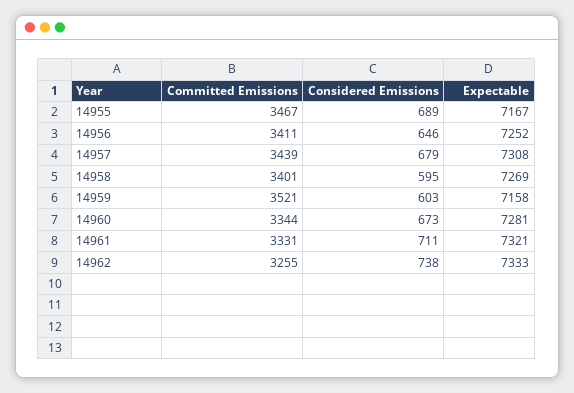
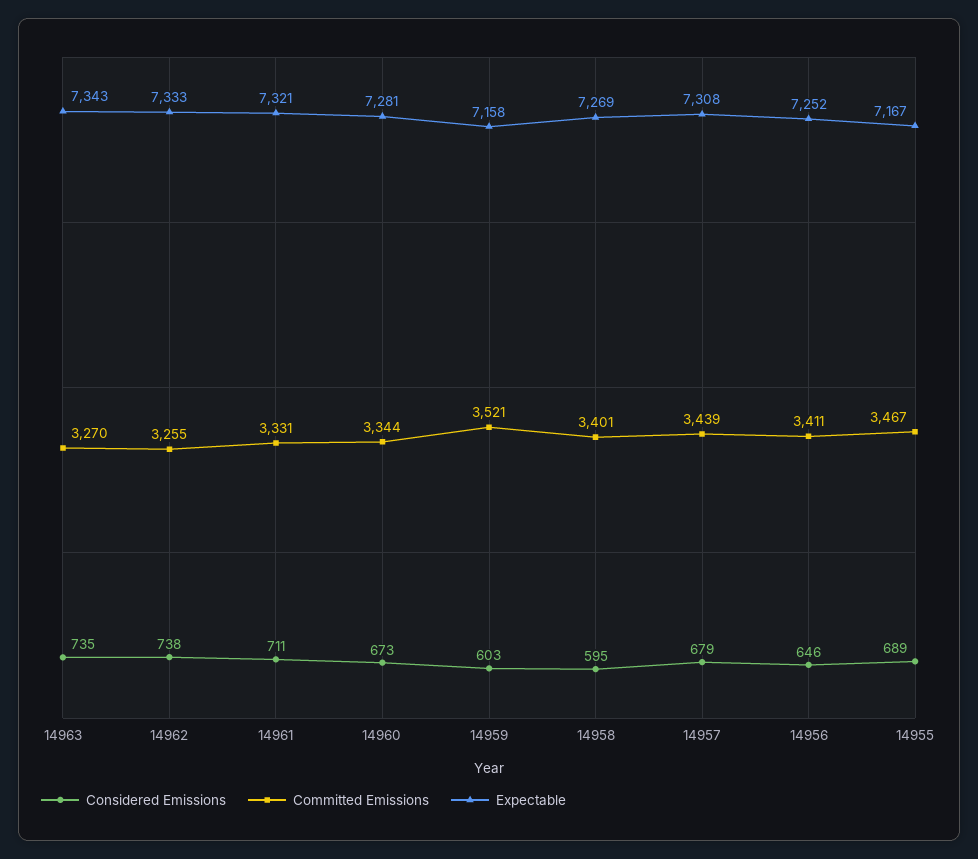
  {
    "Committed Emissions": {
      "14955": 3467,
      "14956": 3411,
      "14957": 3439,
      "14958": 3401,
      "14959": 3521,
      "14960": 3344,
      "14961": 3331,
-     "14962": 3255
+     "14962": 3255,
+     "14963": 3270
    },
    "Considered Emissions": {
      "14955": 689,
      "14956": 646,
      "14957": 679,
      "14958": 595,
      "14959": 603,
      "14960": 673,
      "14961": 711,
-     "14962": 738
+     "14962": 738,
+     "14963": 735
    },
    "Expectable": {
      "14955": 7167,
      "14956": 7252,
      "14957": 7308,
      "14958": 7269,
      "14959": 7158,
      "14960": 7281,
      "14961": 7321,
-     "14962": 7333
+     "14962": 7333,
+     "14963": 7343
    }
  }

